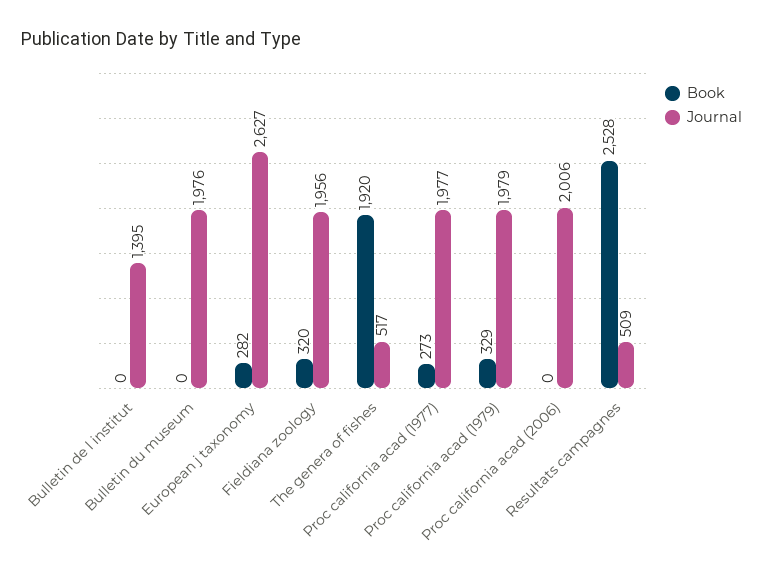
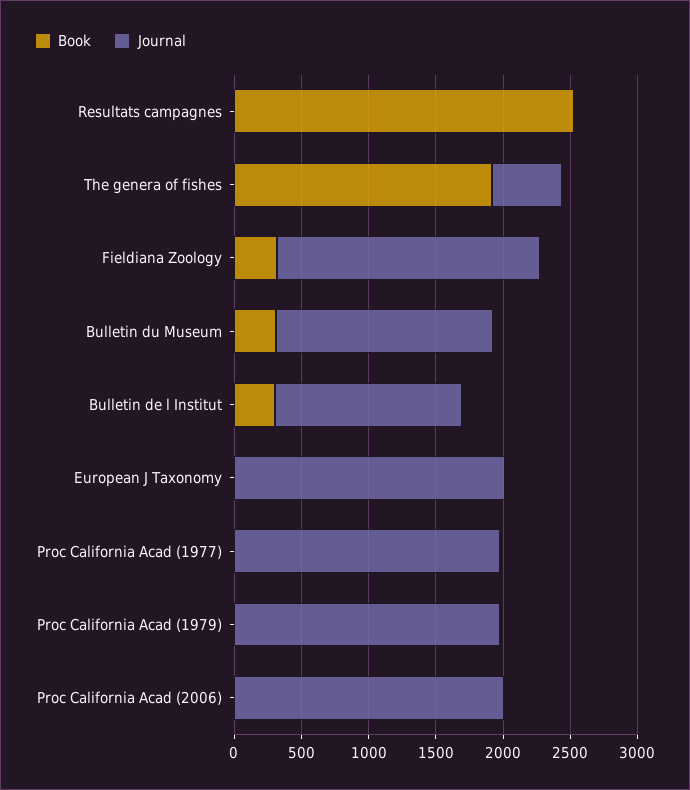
  {
    "Book": {
-     "Bulletin de l institut": 0,
+     "Bulletin de l institut": 300,
-     "Bulletin du museum": 0,
+     "Bulletin du museum": 300,
-     "European j taxonomy": 282,
+     "European j taxonomy": 0,
      "Fieldiana zoology": 320,
      "The genera of fishes": 1920,
-     "Proc california acad (1977)": 273,
+     "Proc california acad (1977)": 0,
-     "Proc california acad (1979)": 329,
+     "Proc california acad (1979)": 0,
      "Proc california acad (2006)": 0,
      "Resultats campagnes": 2528
    },
    "Journal": {
      "Bulletin de l institut": 1395,
-     "Bulletin du museum": 1976,
+     "Bulletin du museum": 1600,
-     "European j taxonomy": 2627,
+     "European j taxonomy": 2000,
      "Fieldiana zoology": 1956,
      "The genera of fishes": 517,
      "Proc california acad (1977)": 1977,
      "Proc california acad (1979)": 1979,
      "Proc california acad (2006)": 2006,
-     "Resultats campagnes": 509
+     "Resultats campagnes": 0
    }
  }

